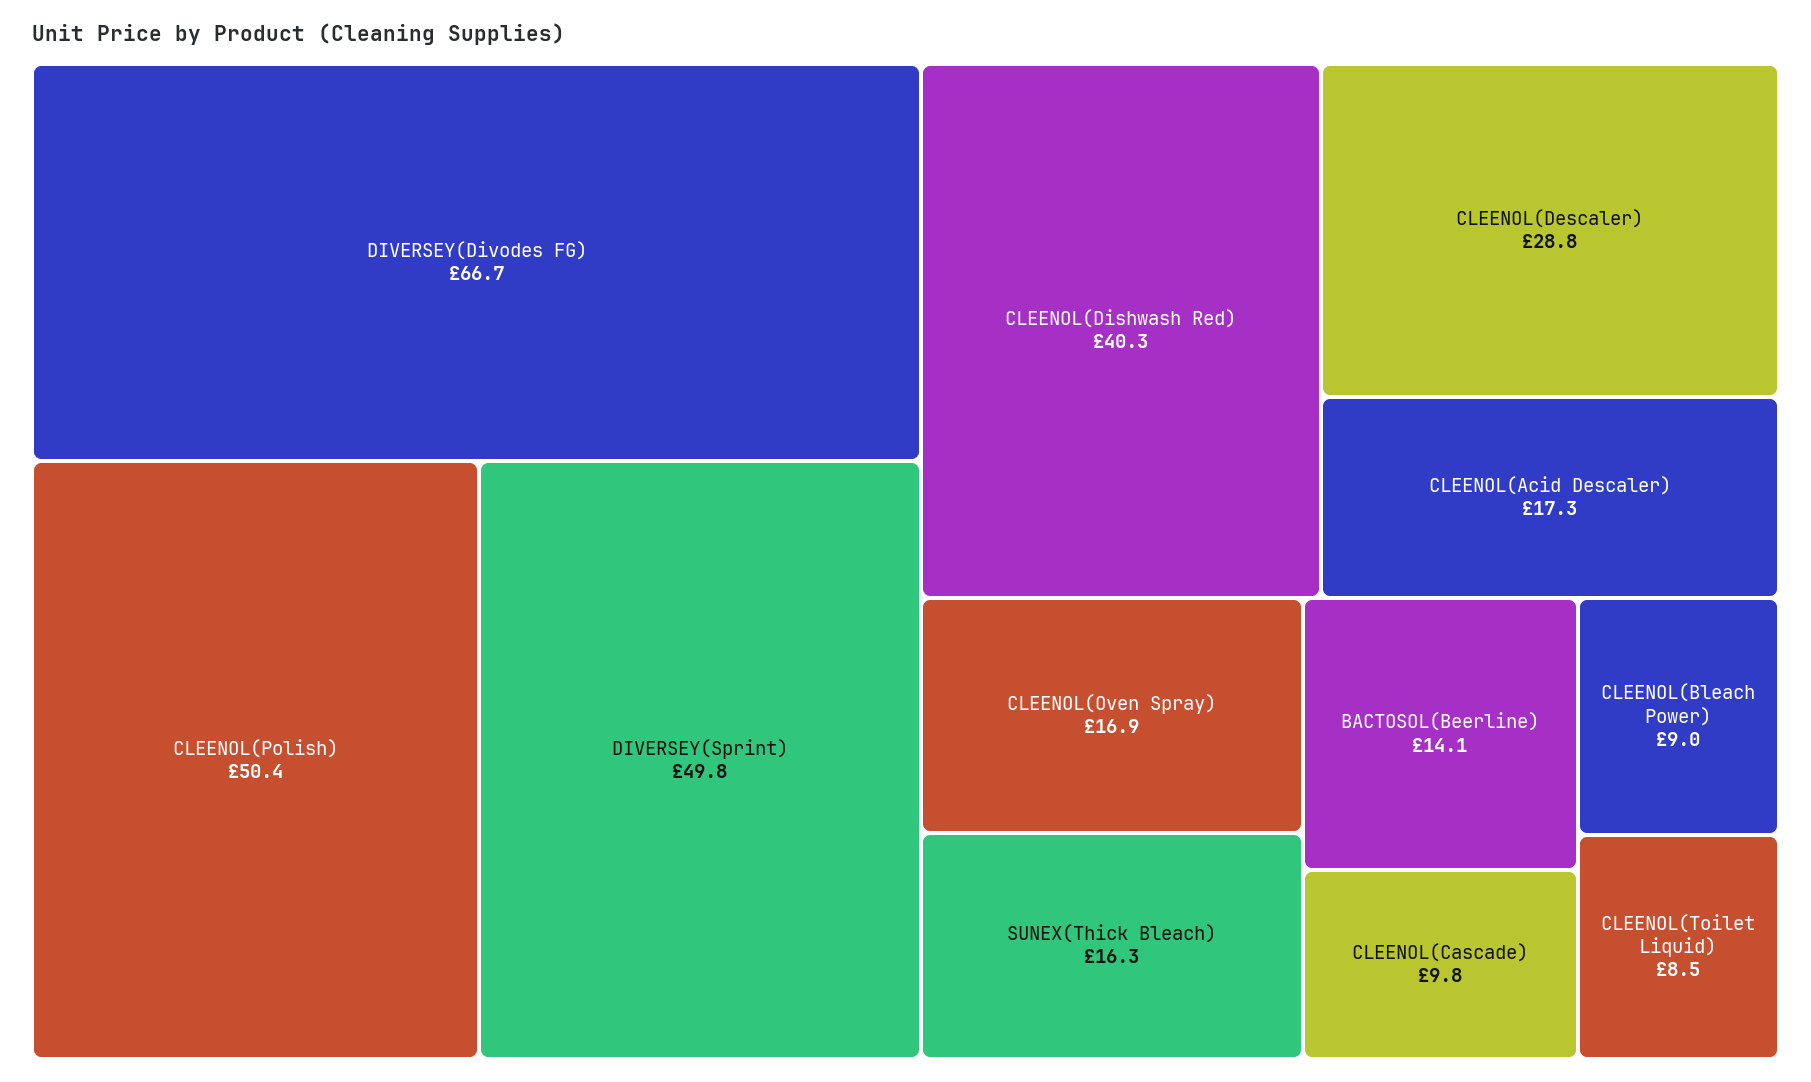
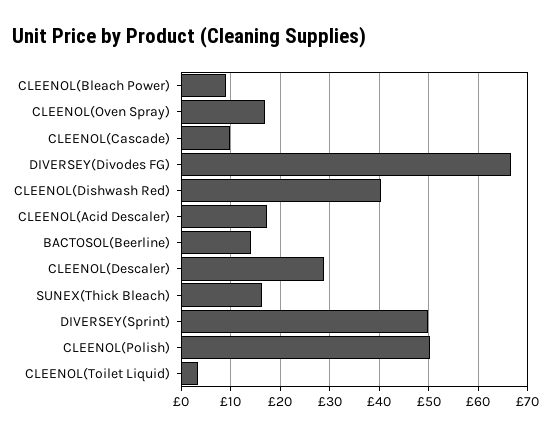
  {
    "DIVERSEY(Divodes FG)": 66.7,
    "CLEENOL(Polish)": 50.4,
    "DIVERSEY(Sprint)": 49.8,
    "CLEENOL(Dishwash Red)": 40.3,
    "CLEENOL(Descaler)": 28.8,
    "CLEENOL(Acid Descaler)": 17.3,
    "CLEENOL(Oven Spray)": 16.9,
    "SUNEX(Thick Bleach)": 16.3,
    "BACTOSOL(Beerline)": 14.1,
    "CLEENOL(Cascade)": 9.8,
    "CLEENOL(Bleach Power)": 9,
-   "CLEENOL(Toilet Liquid)": 8.5
+   "CLEENOL(Toilet Liquid)": 4
  }

